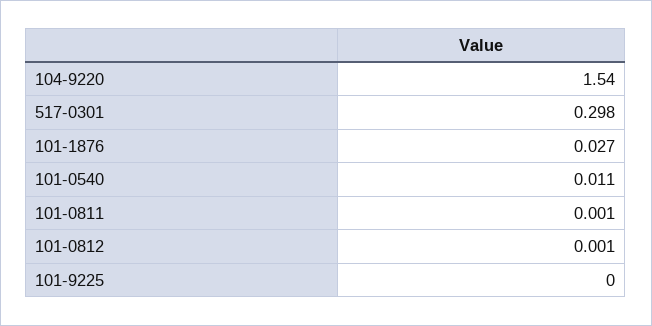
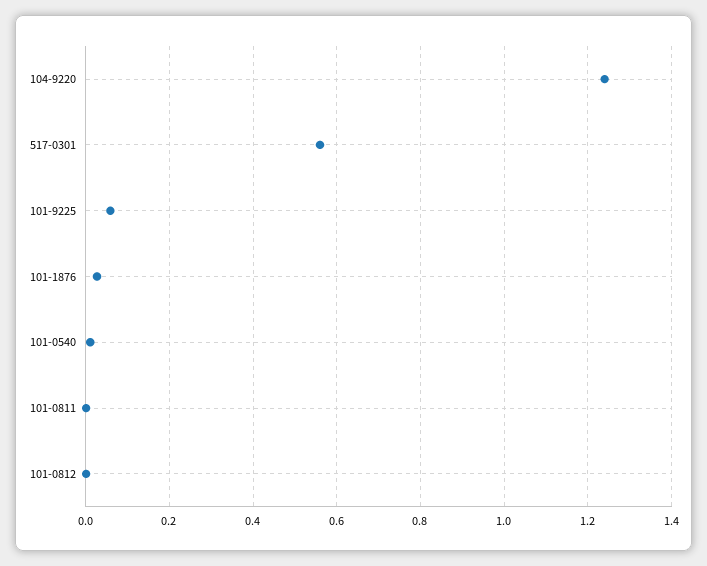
  {
-   "104-9220": 1.54,
+   "104-9220": 1.24,
-   "517-0301": 0.298,
+   "517-0301": 0.56,
    "101-1876": 0.027,
    "101-0540": 0.011,
    "101-0811": 0.001,
    "101-0812": 0.001,
-   "101-9225": 0
+   "101-9225": 0.06
  }

